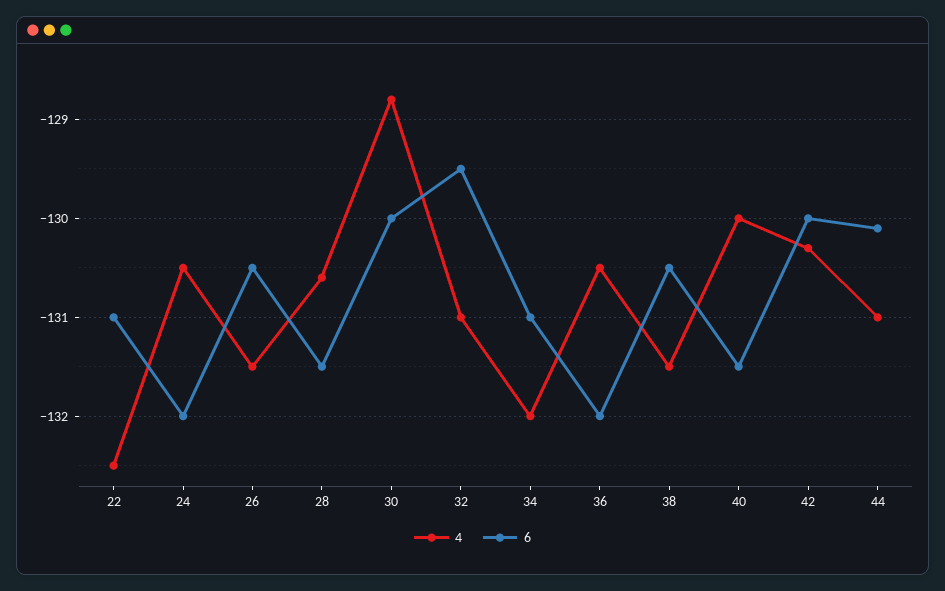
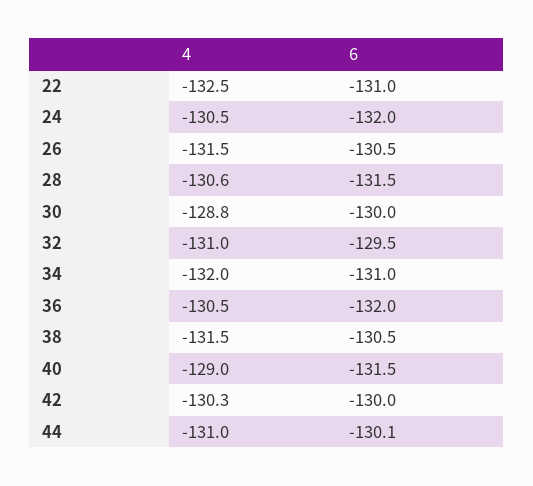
  {
    "4": {
      "22": -132.5,
      "24": -130.5,
      "26": -131.5,
      "28": -130.6,
      "30": -128.8,
      "32": -131,
      "34": -132,
      "36": -130.5,
      "38": -131.5,
-     "40": -130,
+     "40": -129,
      "42": -130.3,
      "44": -131
    },
    "6": {
      "22": -131,
      "24": -132,
      "26": -130.5,
      "28": -131.5,
      "30": -130,
      "32": -129.5,
      "34": -131,
      "36": -132,
      "38": -130.5,
      "40": -131.5,
      "42": -130,
      "44": -130.1
    }
  }

